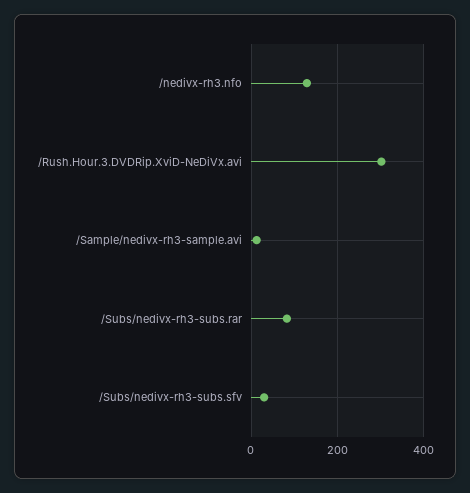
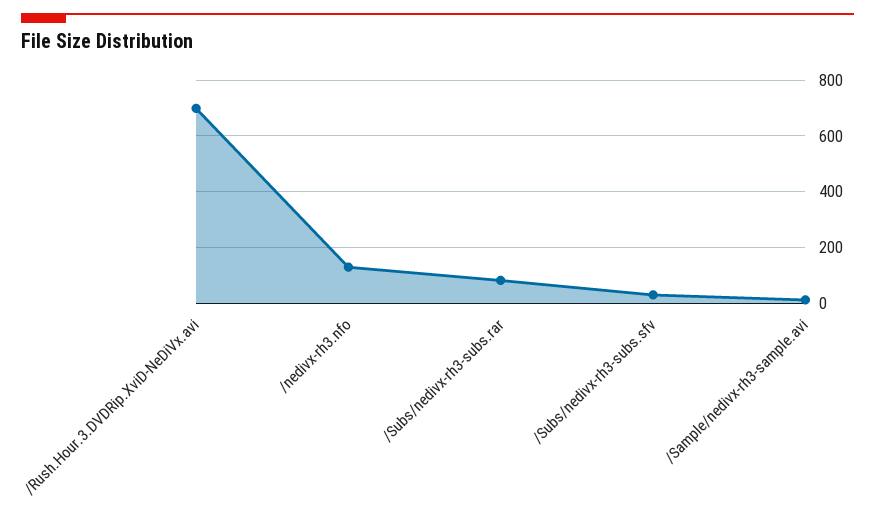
  {
    "/nedivx-rh3.nfo": 120,
-   "/Rush.Hour.3.DVDRip.XviD-NeDiVx.avi": 300,
+   "/Rush.Hour.3.DVDRip.XviD-NeDiVx.avi": 700,
    "/Sample/nedivx-rh3-sample.avi": 20,
    "/Subs/nedivx-rh3-subs.rar": 80,
    "/Subs/nedivx-rh3-subs.sfv": 40
  }

